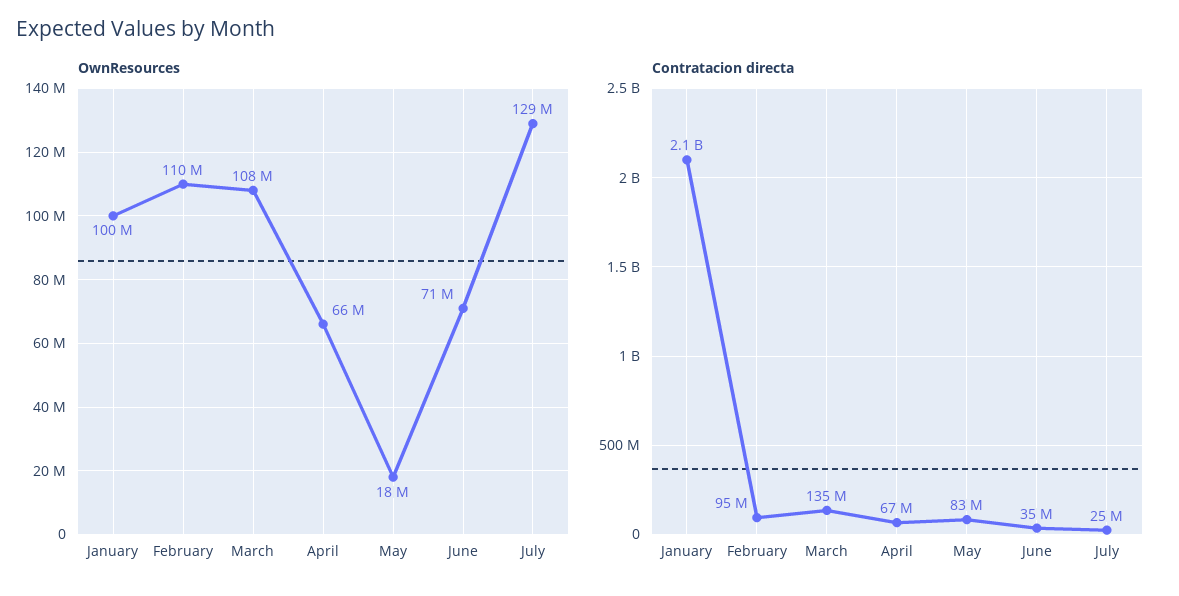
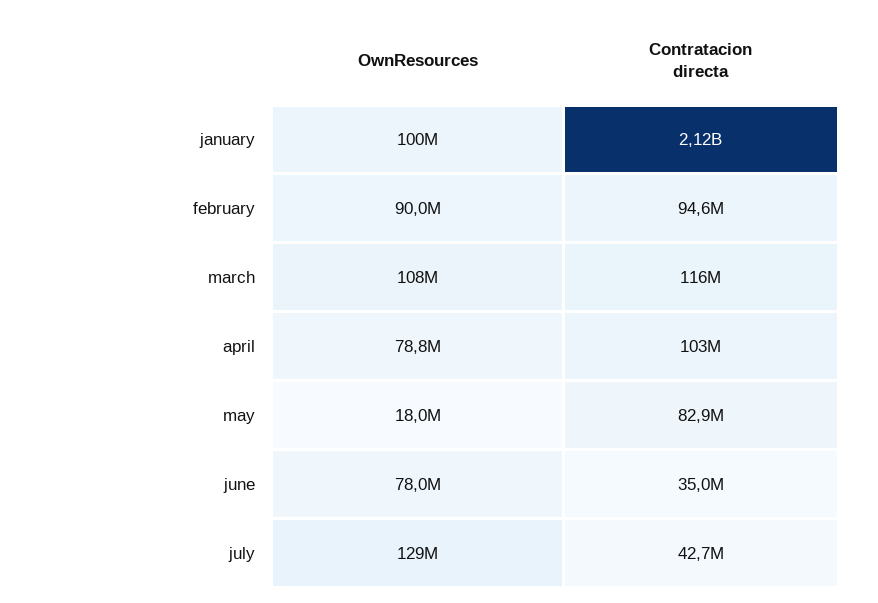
  {
    "OwnResources": {
      "January": 100000000,
-     "February": 110000000,
+     "February": 90000000,
      "March": 108000000,
-     "April": 66000000,
+     "April": 78800000,
      "May": 18000000,
-     "June": 71000000,
+     "June": 78000000,
      "July": 129000000
    },
    "Contratacion directa": {
      "January": 2120000000,
      "February": 94600000,
-     "March": 135000000,
+     "March": 116000000,
-     "April": 67000000,
+     "April": 103000000,
      "May": 82900000,
      "June": 35000000,
-     "July": 25000000
+     "July": 42700000
    }
  }

